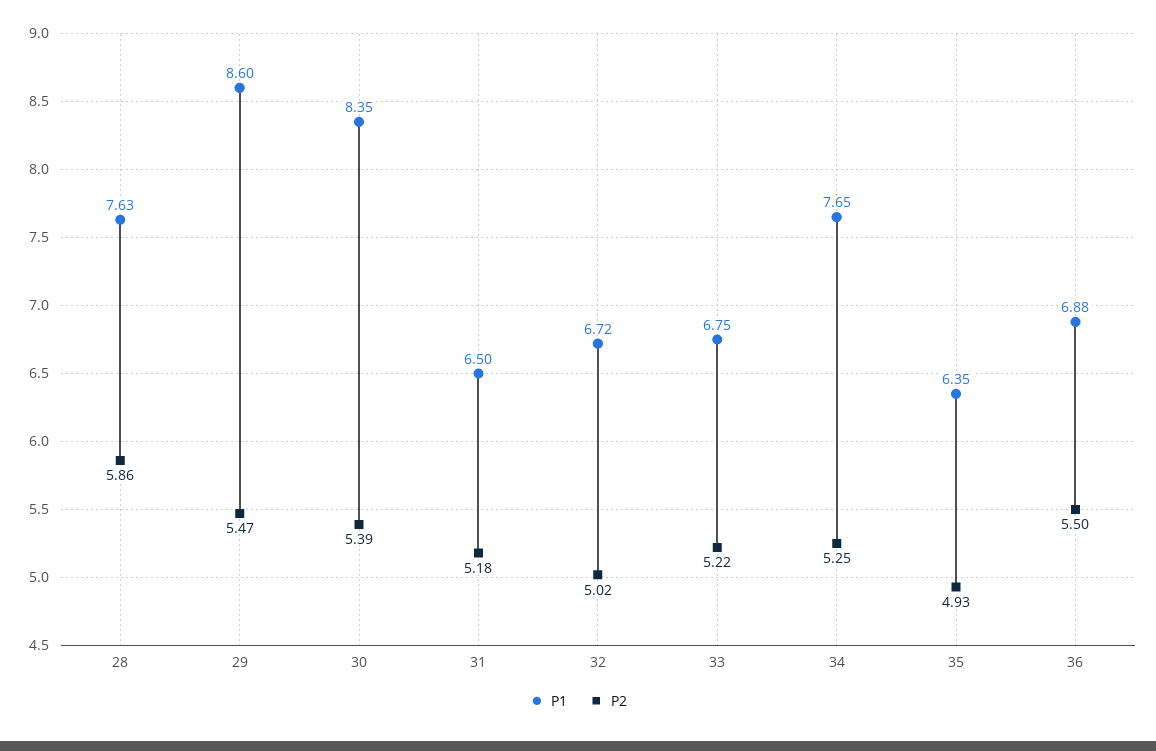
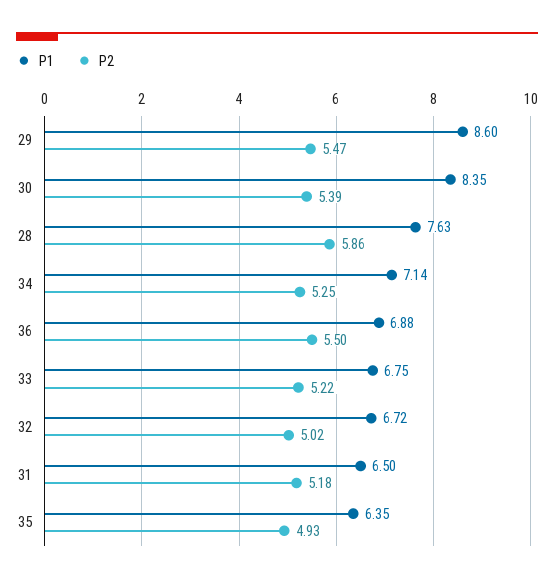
  {
    "P1": {
      "28": 7.63,
      "29": 8.6,
      "30": 8.35,
      "31": 6.5,
      "32": 6.72,
      "33": 6.75,
-     "34": 7.65,
+     "34": 7.14,
      "35": 6.35,
      "36": 6.88
    },
    "P2": {
      "28": 5.86,
      "29": 5.47,
      "30": 5.39,
      "31": 5.18,
      "32": 5.02,
      "33": 5.22,
      "34": 5.25,
      "35": 4.93,
      "36": 5.5
    }
  }

